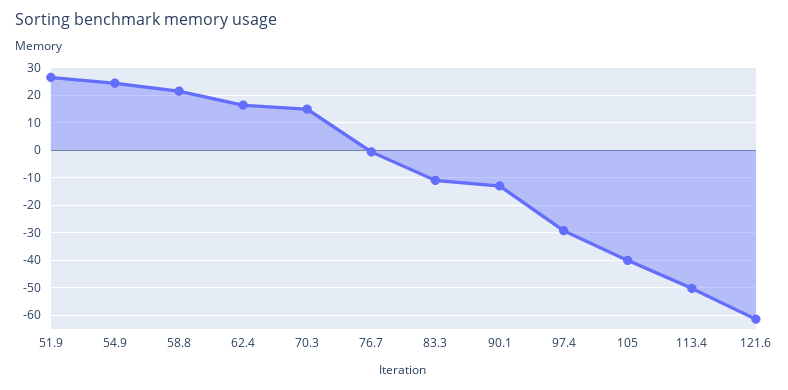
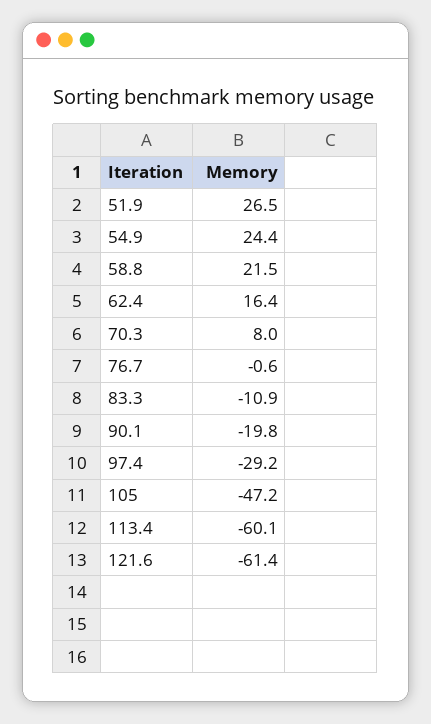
  {
    "51.9": 26.5,
    "54.9": 24.4,
    "58.8": 21.5,
    "62.4": 16.4,
-   "70.3": 15,
+   "70.3": 8,
    "76.7": -0.6,
    "83.3": -10.9,
-   "90.1": -12.5,
+   "90.1": -19.8,
    "97.4": -29.2,
-   "105": -40,
+   "105": -47.2,
-   "113.4": -50,
+   "113.4": -60.1,
    "121.6": -61.4
  }

